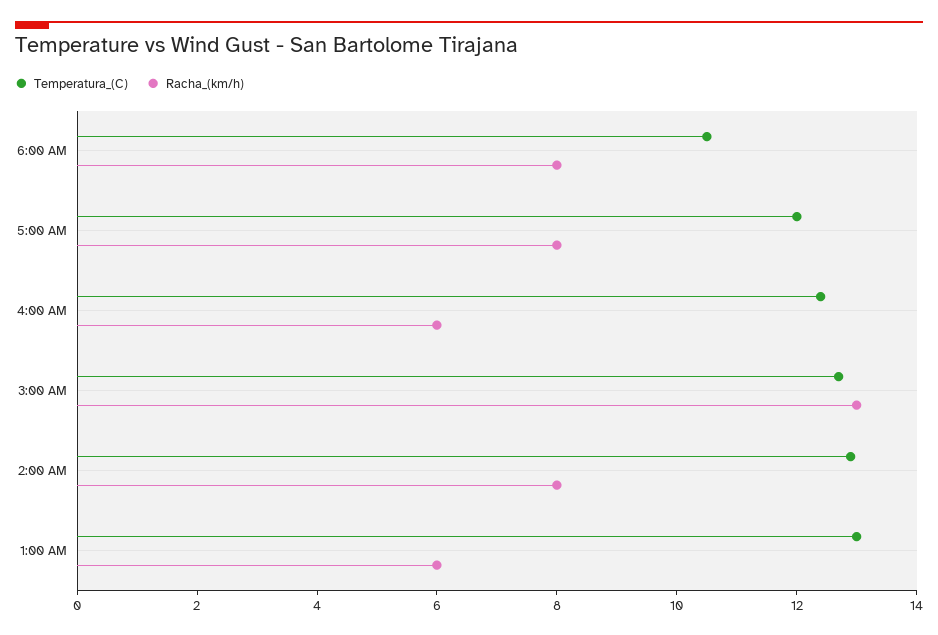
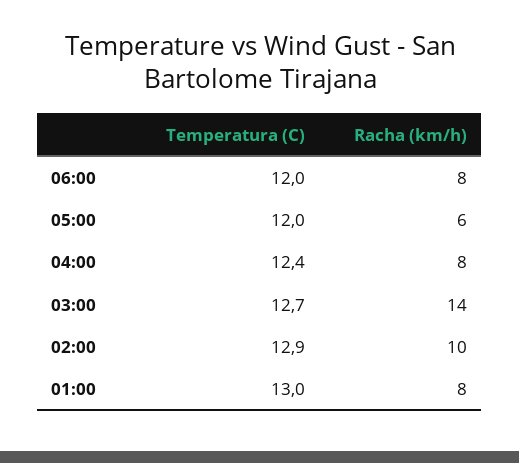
  {
    "Temperatura_(C)": {
-     "6:00 AM": 10.5,
+     "6:00 AM": 12,
      "5:00 AM": 12,
      "4:00 AM": 12.4,
      "3:00 AM": 12.7,
      "2:00 AM": 12.9,
      "1:00 AM": 13
    },
    "Racha_(km/h)": {
      "6:00 AM": 8,
-     "5:00 AM": 8,
+     "5:00 AM": 6,
-     "4:00 AM": 6,
+     "4:00 AM": 8,
-     "3:00 AM": 13,
+     "3:00 AM": 14,
-     "2:00 AM": 8,
+     "2:00 AM": 10,
-     "1:00 AM": 6
+     "1:00 AM": 8
    }
  }

